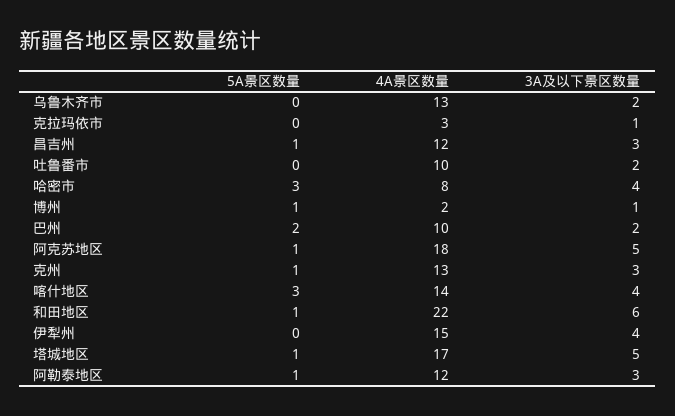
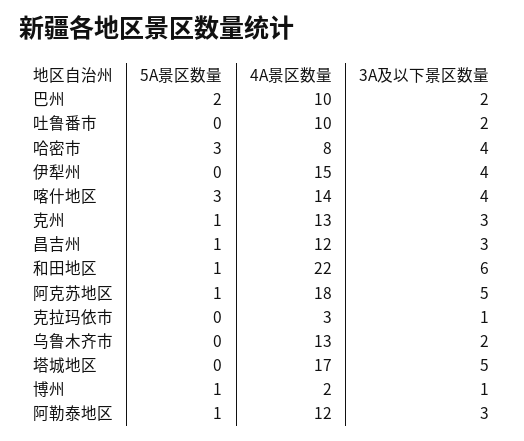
  {
    "5A景区数量": {
      "乌鲁木齐市": 0,
      "克拉玛依市": 0,
      "昌吉州": 1,
      "吐鲁番市": 0,
      "哈密市": 3,
      "博州": 1,
      "巴州": 2,
      "阿克苏地区": 1,
      "克州": 1,
      "喀什地区": 3,
      "和田地区": 1,
      "伊犁州": 0,
-     "塔城地区": 1,
+     "塔城地区": 0,
      "阿勒泰地区": 1
    },
    "4A景区数量": {
      "乌鲁木齐市": 13,
      "克拉玛依市": 3,
      "昌吉州": 12,
      "吐鲁番市": 10,
      "哈密市": 8,
      "博州": 2,
      "巴州": 10,
      "阿克苏地区": 18,
      "克州": 13,
      "喀什地区": 14,
      "和田地区": 22,
      "伊犁州": 15,
      "塔城地区": 17,
      "阿勒泰地区": 12
    },
    "3A及以下景区数量": {
      "乌鲁木齐市": 2,
      "克拉玛依市": 1,
      "昌吉州": 3,
      "吐鲁番市": 2,
      "哈密市": 4,
      "博州": 1,
      "巴州": 2,
      "阿克苏地区": 5,
      "克州": 3,
      "喀什地区": 4,
      "和田地区": 6,
      "伊犁州": 4,
      "塔城地区": 5,
      "阿勒泰地区": 3
    }
  }

